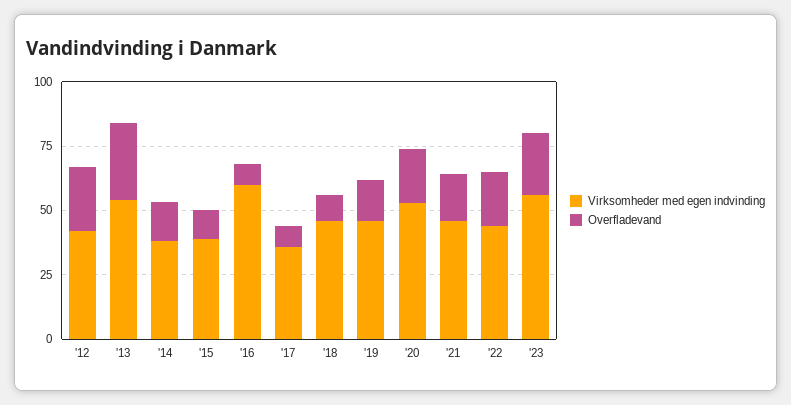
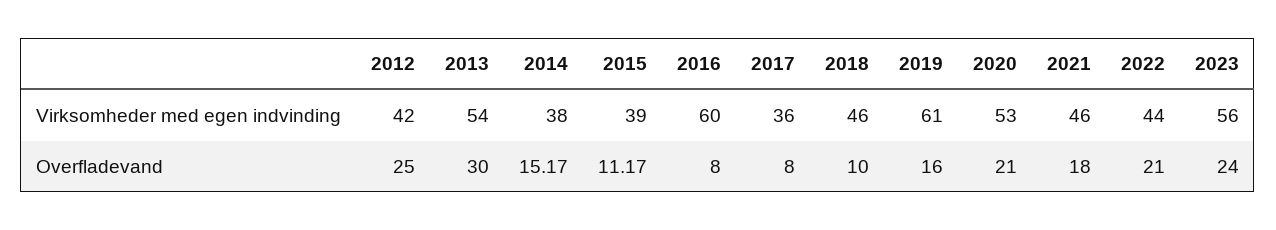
  {
    "Virksomheder med egen indvinding": {
      "'12": 42,
      "'13": 54,
      "'14": 38,
      "'15": 39,
      "'16": 60,
      "'17": 36,
      "'18": 46,
-     "'19": 45,
+     "'19": 61,
      "'20": 53,
      "'21": 46,
      "'22": 44,
      "'23": 56
    },
    "Overfladevand": {
      "'12": 25,
      "'13": 30,
      "'14": 15.17,
      "'15": 11.17,
      "'16": 8,
      "'17": 8,
      "'18": 10,
      "'19": 16,
      "'20": 21,
      "'21": 18,
      "'22": 21,
      "'23": 24
    }
  }

